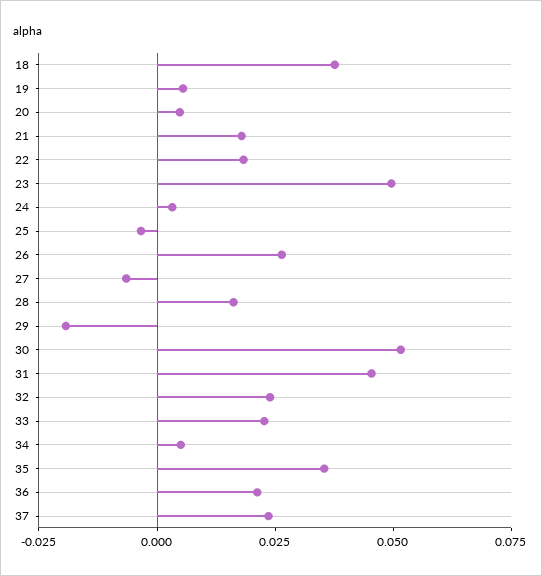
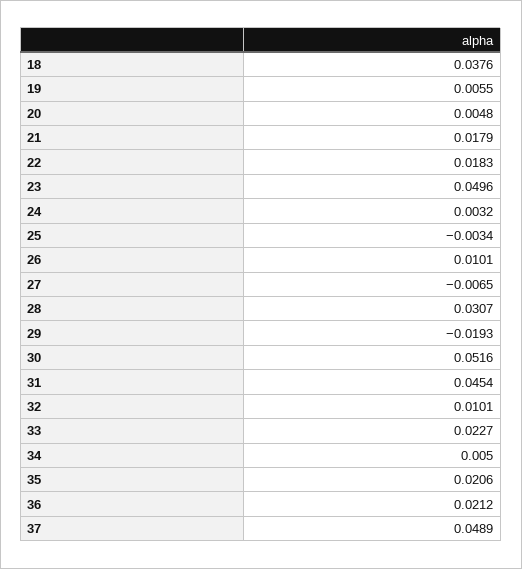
  {
    "18": 0.0376,
    "19": 0.0055,
    "20": 0.0048,
    "21": 0.0179,
    "22": 0.0183,
    "23": 0.0496,
    "24": 0.0032,
    "25": -0.0034,
-   "26": 0.025,
+   "26": 0.0101,
    "27": -0.0065,
-   "28": 0.015,
+   "28": 0.0307,
    "29": -0.0193,
    "30": 0.0516,
    "31": 0.0454,
-   "32": 0.025,
+   "32": 0.0101,
    "33": 0.0227,
    "34": 0.005,
-   "35": 0.035,
+   "35": 0.0206,
    "36": 0.0212,
-   "37": 0.025
+   "37": 0.0489
  }

